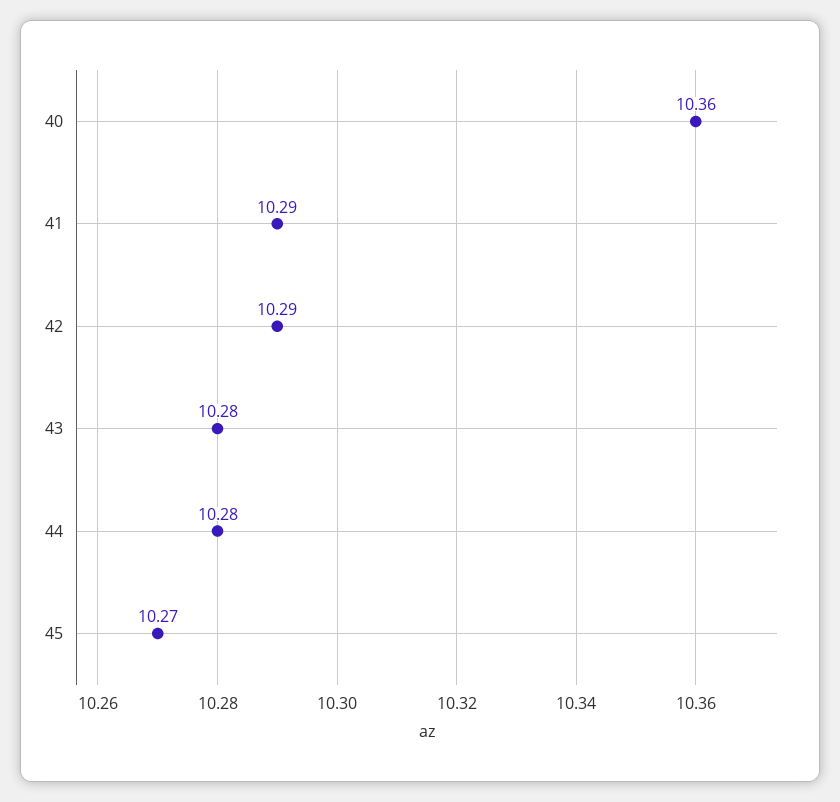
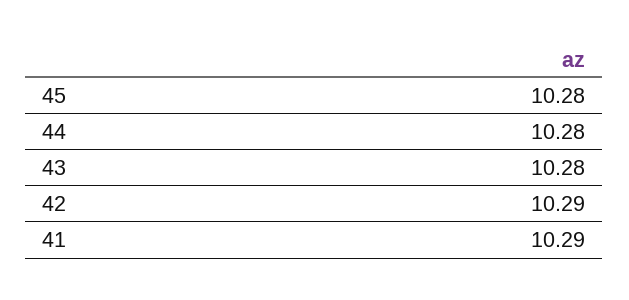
  {
-   "40": 10.36,
    "41": 10.29,
    "42": 10.29,
    "43": 10.28,
    "44": 10.28,
-   "45": 10.27
+   "45": 10.28
  }

